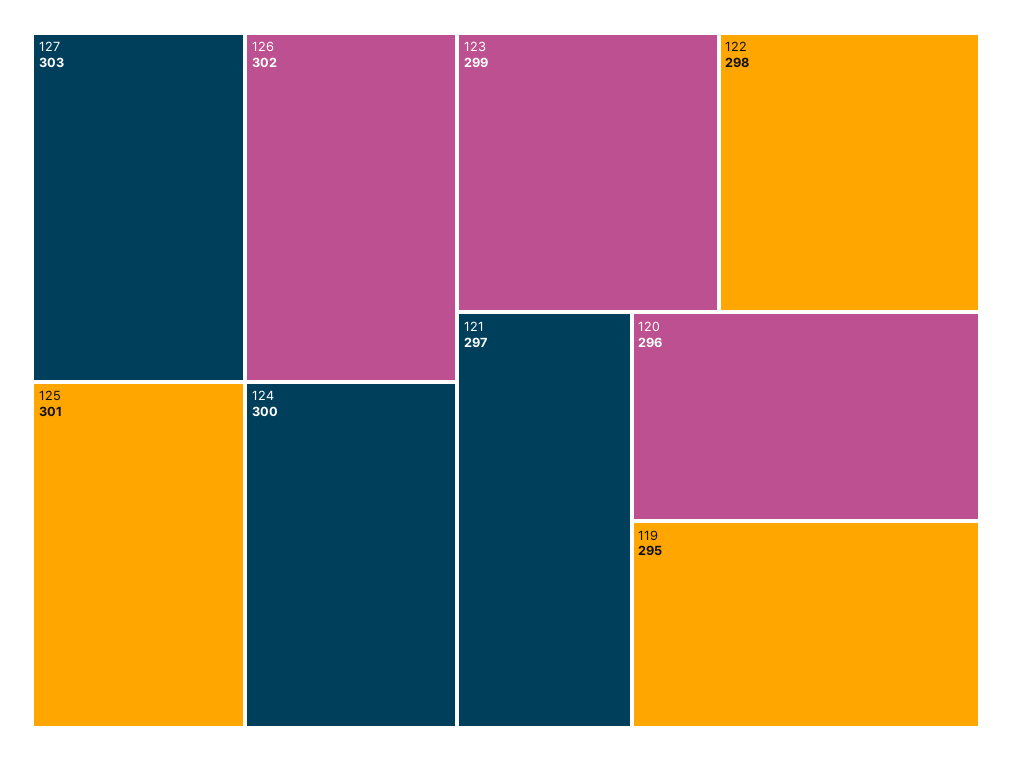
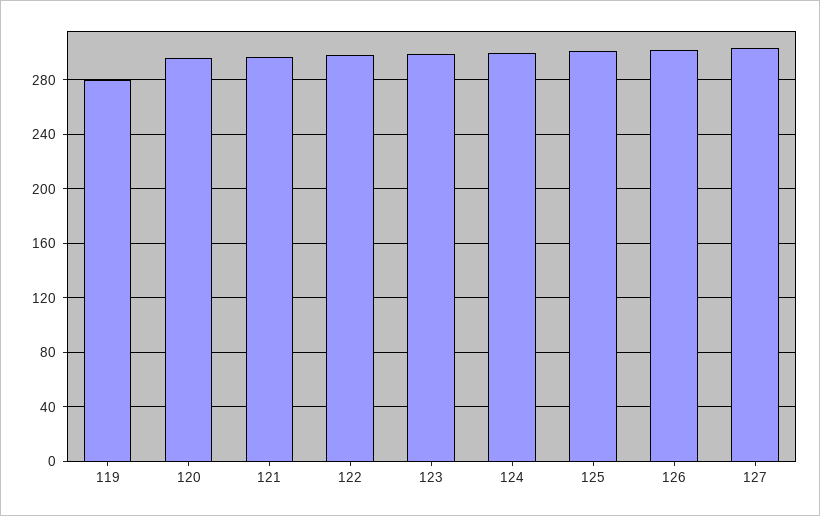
  {
    "127": 303,
    "126": 302,
    "125": 301,
    "124": 300,
    "123": 299,
    "122": 298,
    "121": 297,
    "120": 296,
-   "119": 295
+   "119": 280
  }

